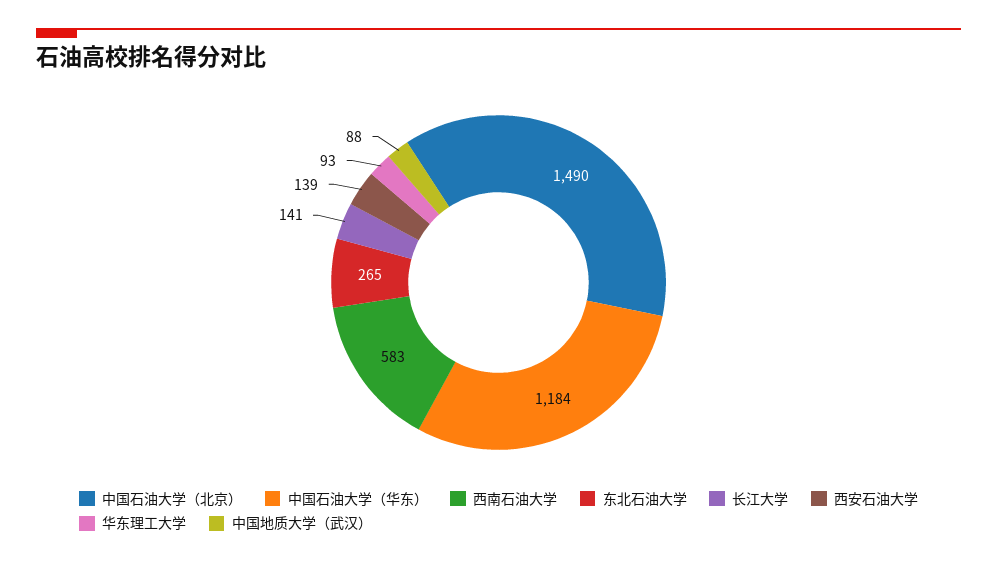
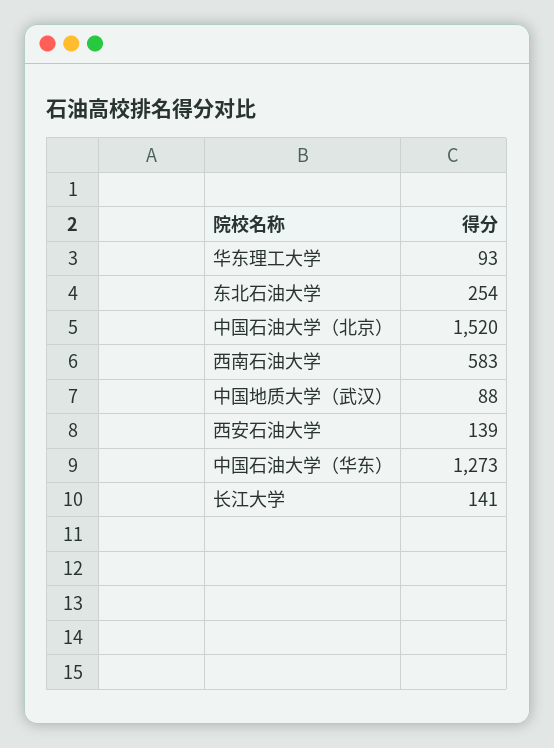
  {
-   "中国石油大学（北京）": 1490,
+   "中国石油大学（北京）": 1520,
-   "中国石油大学（华东）": 1184,
+   "中国石油大学（华东）": 1273,
    "西南石油大学": 583,
-   "东北石油大学": 265,
+   "东北石油大学": 254,
    "长江大学": 141,
    "西安石油大学": 139,
    "华东理工大学": 93,
    "中国地质大学（武汉）": 88
  }

